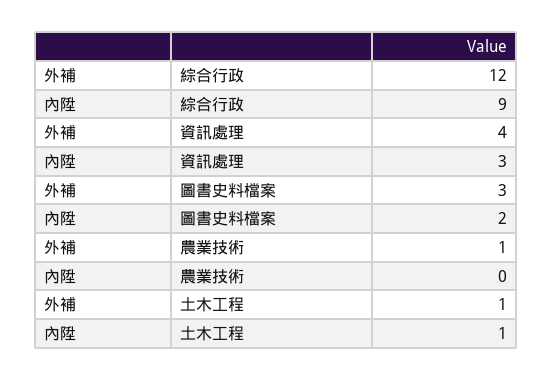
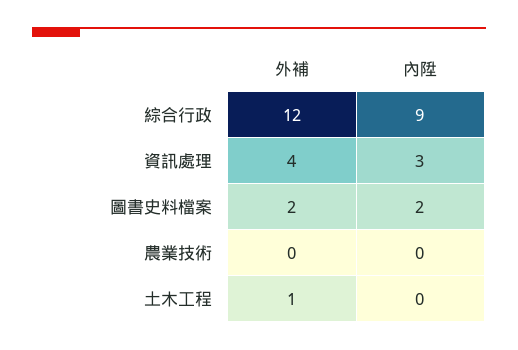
  {
    "外補": {
      "綜合行政": 12,
      "資訊處理": 4,
-     "圖書史料檔案": 3,
+     "圖書史料檔案": 2,
-     "農業技術": 1,
+     "農業技術": 0,
      "土木工程": 1
    },
    "內陞": {
      "綜合行政": 9,
      "資訊處理": 3,
      "圖書史料檔案": 2,
      "農業技術": 0,
-     "土木工程": 1
+     "土木工程": 0
    }
  }

